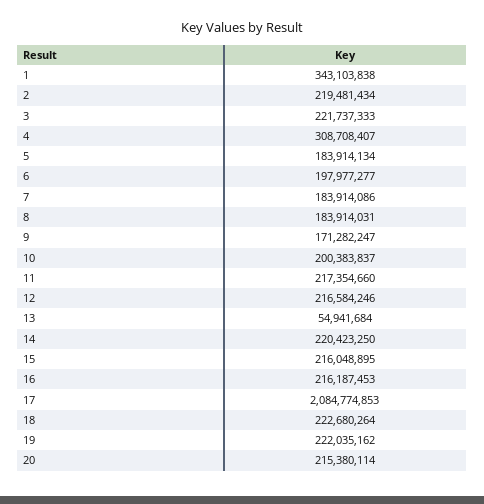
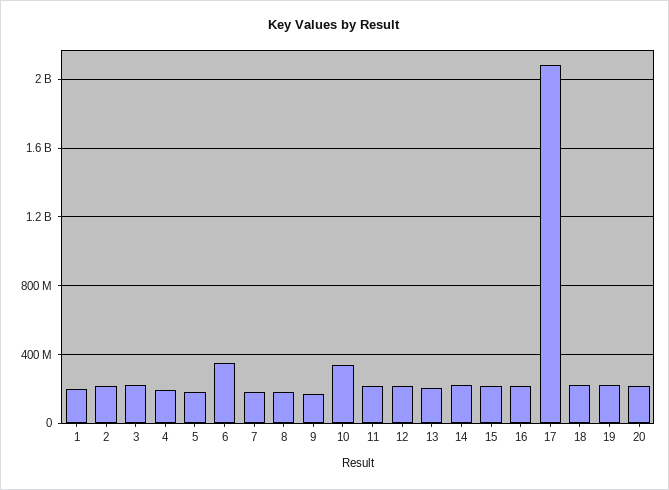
  {
-   "1": 343103838,
+   "1": 200000000,
    "2": 219481434,
    "3": 221737333,
-   "4": 308708407,
+   "4": 200000000,
    "5": 183914134,
-   "6": 197977277,
+   "6": 350000000,
    "7": 183914086,
    "8": 183914031,
    "9": 171282247,
-   "10": 200383837,
+   "10": 350000000,
    "11": 217354660,
    "12": 216584246,
-   "13": 54941684,
+   "13": 200000000,
    "14": 220423250,
    "15": 216048895,
    "16": 216187453,
    "17": 2084774853,
    "18": 222680264,
    "19": 222035162,
    "20": 215380114
  }

